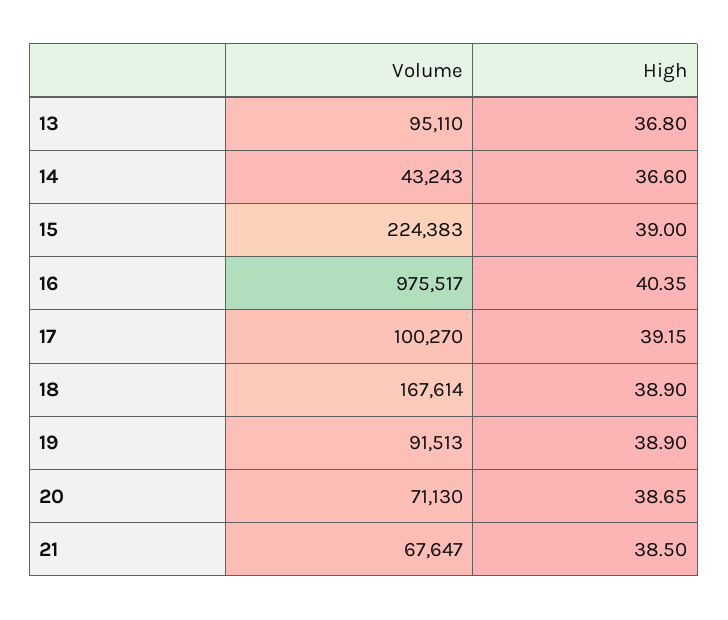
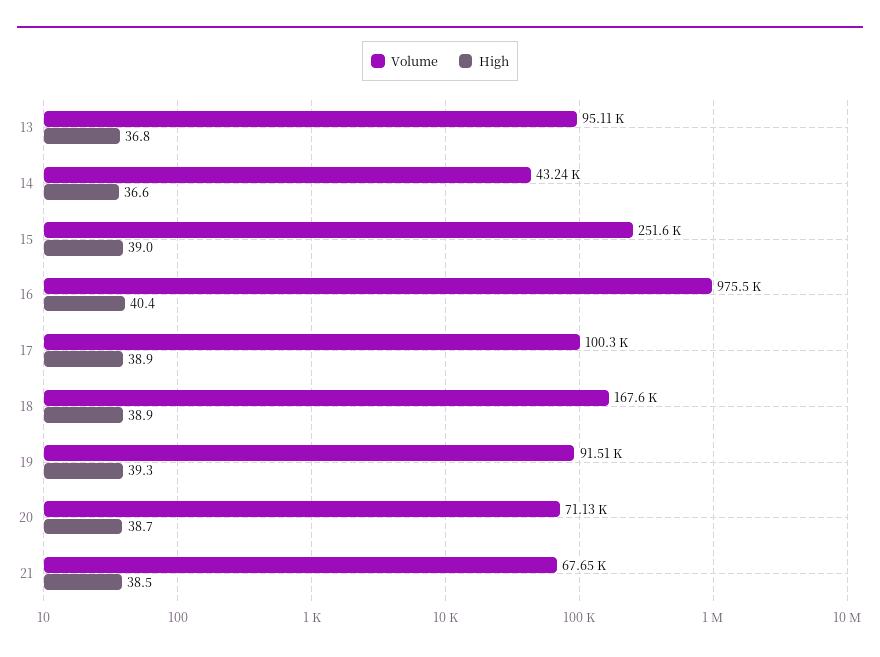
  {
    "Volume": {
      "13": 95110,
      "14": 43243,
-     "15": 224383,
+     "15": 251600,
      "16": 975517,
      "17": 100270,
      "18": 167614,
      "19": 91513,
      "20": 71130,
      "21": 67647
    },
    "High": {
      "13": 36.8,
      "14": 36.6,
      "15": 39,
      "16": 40.35,
-     "17": 39.15,
+     "17": 38.9,
      "18": 38.9,
-     "19": 38.9,
+     "19": 39.3,
      "20": 38.65,
      "21": 38.5
    }
  }

